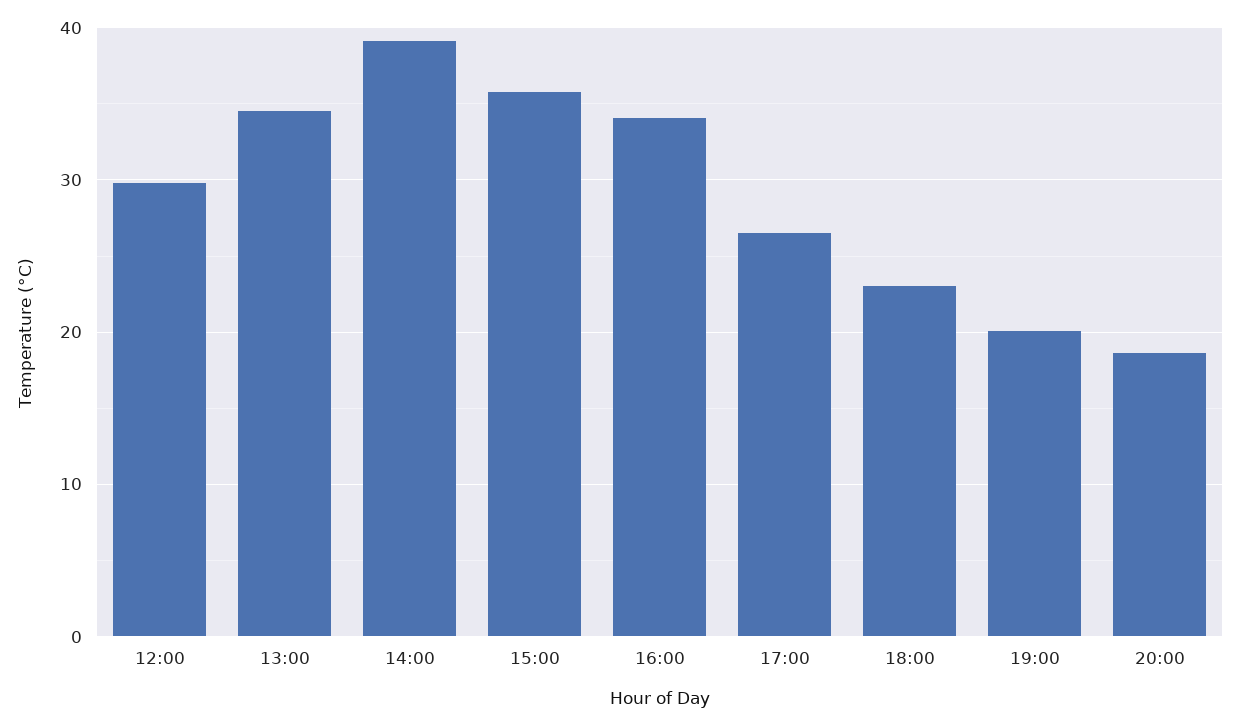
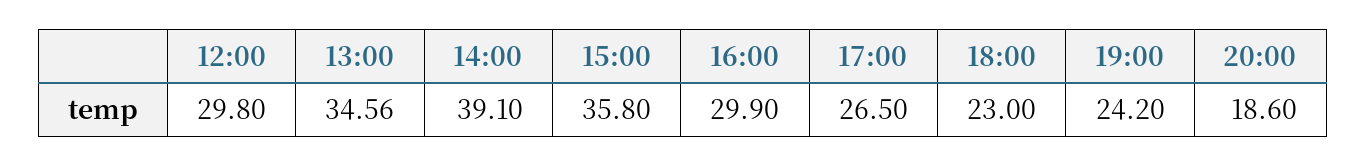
  {
    "12:00": 29.8,
    "13:00": 34.56,
    "14:00": 39.1,
    "15:00": 35.8,
-   "16:00": 34,
+   "16:00": 29.9,
    "17:00": 26.5,
    "18:00": 23,
-   "19:00": 20,
+   "19:00": 24.2,
    "20:00": 18.6
  }

